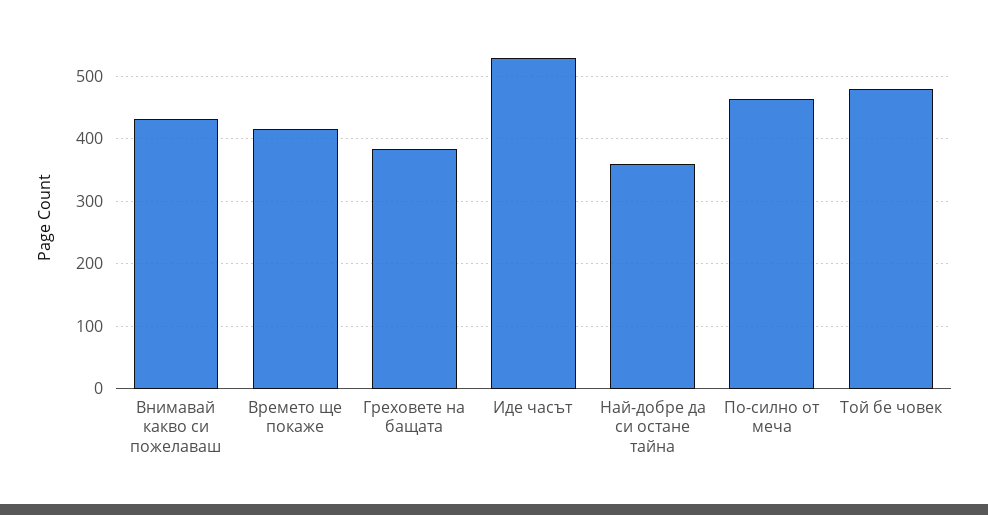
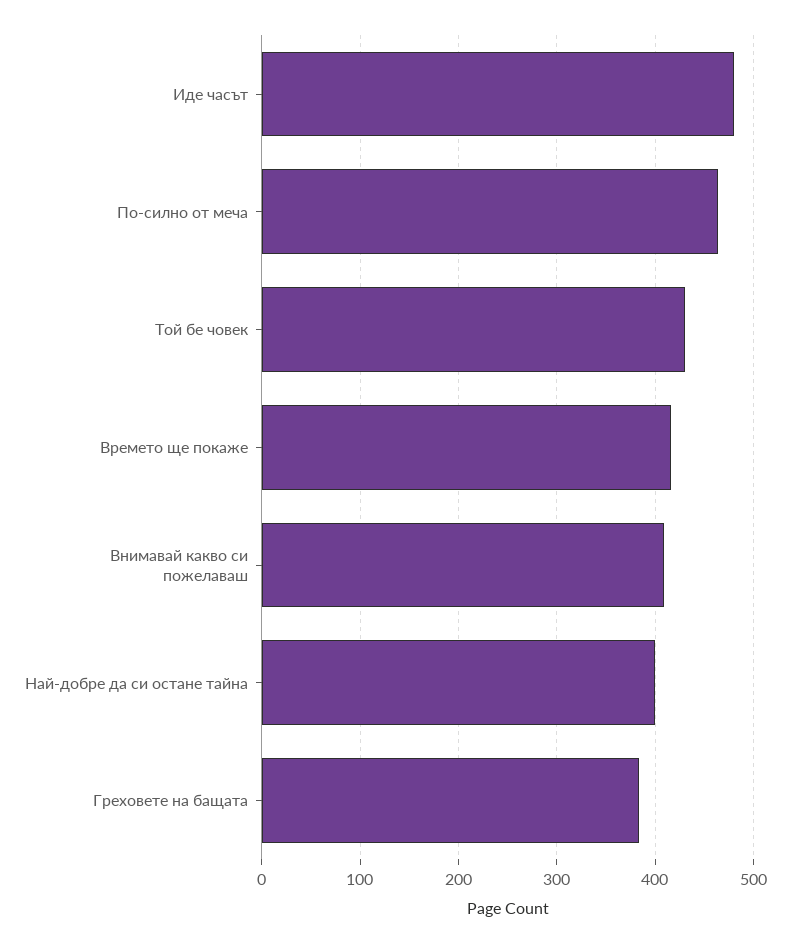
  {
-   "Внимавай какво си пожелаваш": 430,
+   "Внимавай какво си пожелаваш": 410,
    "Времето ще покаже": 420,
    "Греховете на бащата": 380,
-   "Иде часът": 530,
+   "Иде часът": 480,
-   "Най-добре да си остане тайна": 360,
+   "Най-добре да си остане тайна": 400,
    "По-силно от меча": 460,
-   "Той бе човек": 480
+   "Той бе човек": 430
  }

